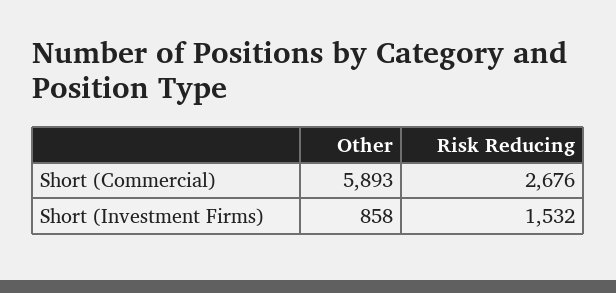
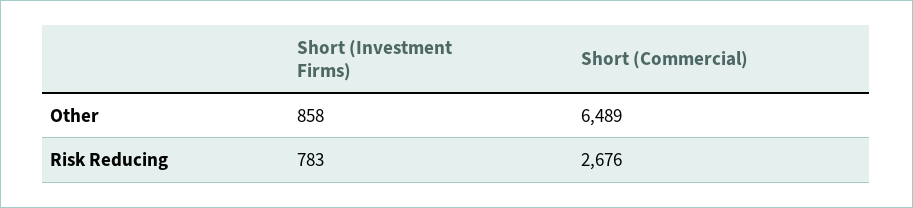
  {
    "Other": {
-     "Short (Commercial)": 5893,
+     "Short (Commercial)": 6489,
      "Short (Investment Firms)": 858
    },
    "Risk Reducing": {
      "Short (Commercial)": 2676,
-     "Short (Investment Firms)": 1532
+     "Short (Investment Firms)": 783
    }
  }

